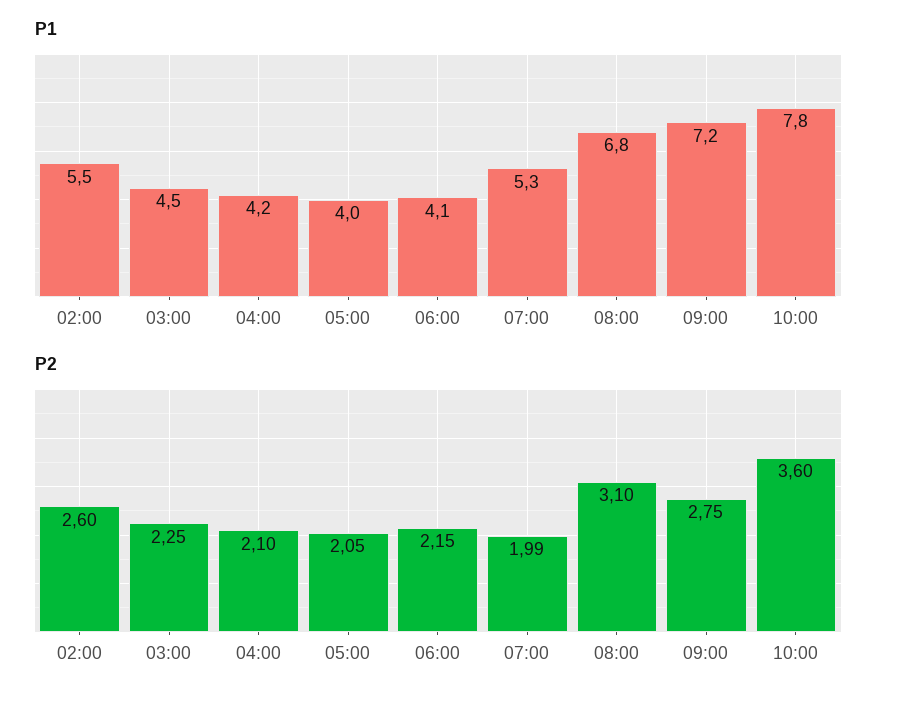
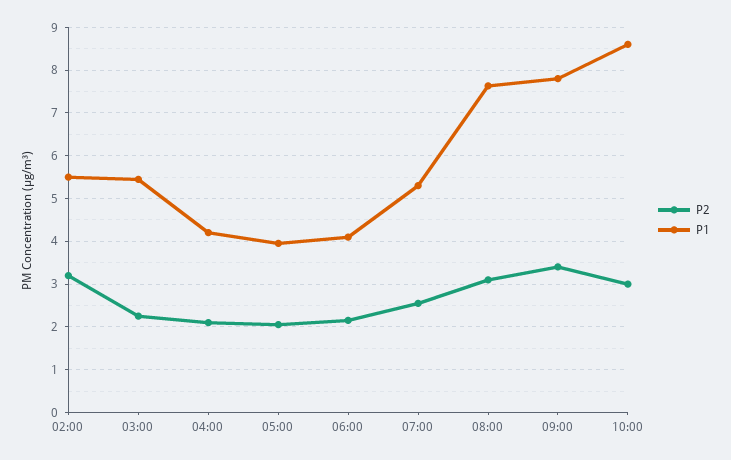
  {
    "P1": {
      "02:00": 5.5,
-     "03:00": 4.5,
+     "03:00": 5.4,
      "04:00": 4.2,
      "05:00": 4,
      "06:00": 4.1,
      "07:00": 5.3,
-     "08:00": 6.8,
+     "08:00": 7.6,
-     "09:00": 7.2,
+     "09:00": 7.8,
-     "10:00": 7.8
+     "10:00": 8.6
    },
    "P2": {
-     "02:00": 2.6,
+     "02:00": 3.2,
      "03:00": 2.25,
      "04:00": 2.1,
      "05:00": 2.05,
      "06:00": 2.15,
-     "07:00": 1.99,
+     "07:00": 2.6,
      "08:00": 3.1,
-     "09:00": 2.75,
+     "09:00": 3.4,
-     "10:00": 3.6
+     "10:00": 3
    }
  }

